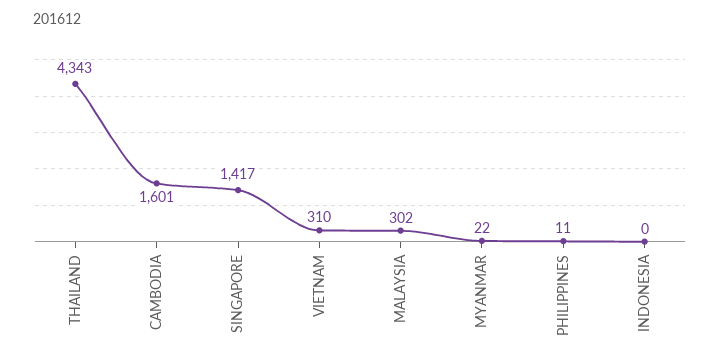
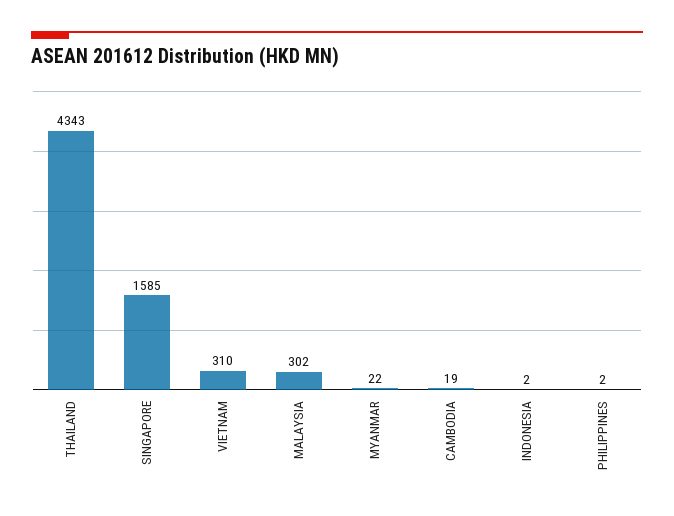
  {
    "THAILAND": 4343,
-   "CAMBODIA": 1601,
+   "CAMBODIA": 19,
-   "SINGAPORE": 1417,
+   "SINGAPORE": 1585,
    "VIETNAM": 310,
    "MALAYSIA": 302,
    "MYANMAR": 22,
-   "PHILIPPINES": 11,
+   "PHILIPPINES": 2,
-   "INDONESIA": 0
+   "INDONESIA": 2
  }

